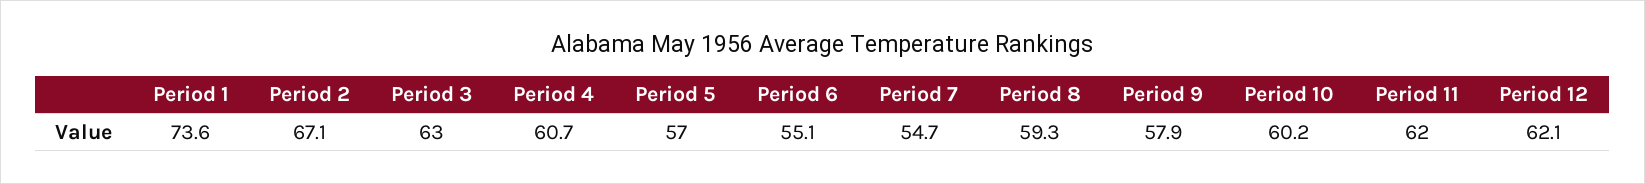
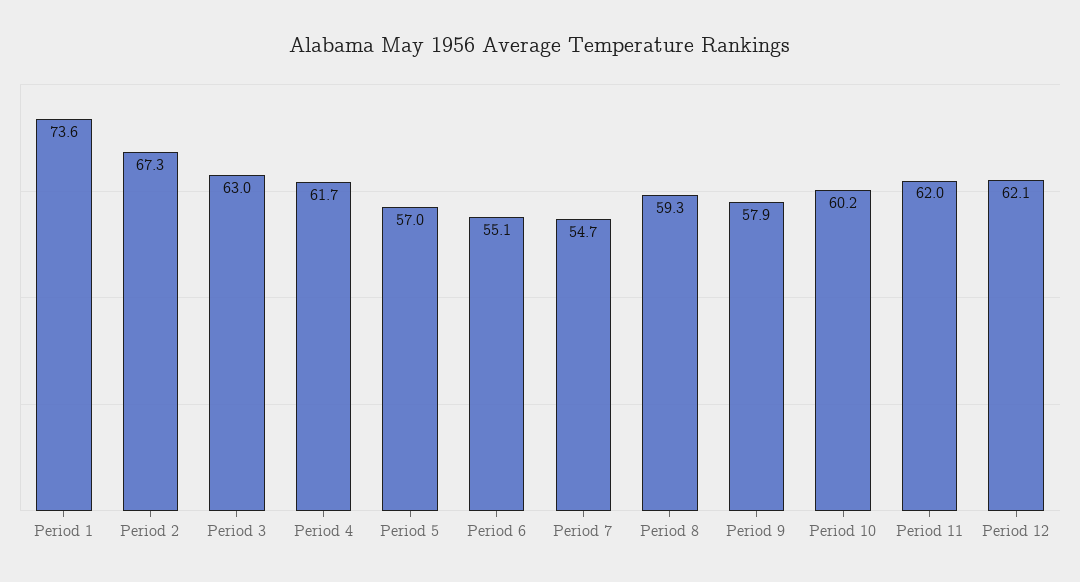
  {
    "Period 1": 73.6,
-   "Period 2": 67.1,
+   "Period 2": 67.3,
    "Period 3": 63,
-   "Period 4": 60.7,
+   "Period 4": 61.7,
    "Period 5": 57,
    "Period 6": 55.1,
    "Period 7": 54.7,
    "Period 8": 59.3,
    "Period 9": 57.9,
    "Period 10": 60.2,
    "Period 11": 62,
    "Period 12": 62.1
  }

